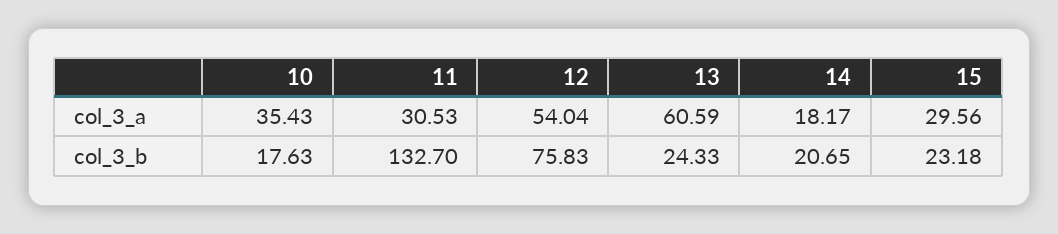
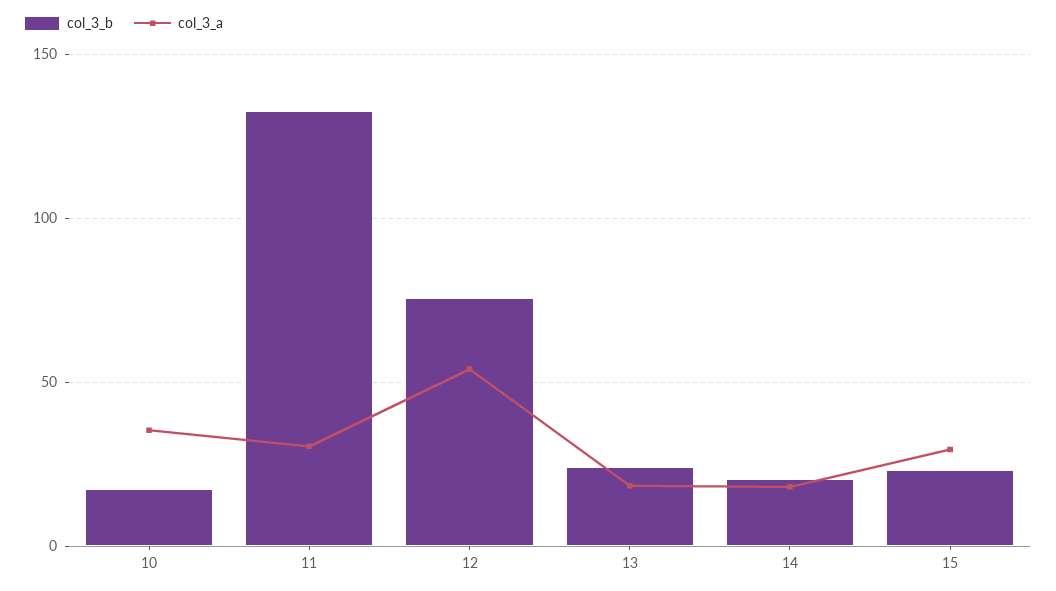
  {
    "col_3_a": {
      "10": 35.43,
      "11": 30.53,
      "12": 54.04,
-     "13": 60.59,
+     "13": 20,
      "14": 18.17,
      "15": 29.56
    },
    "col_3_b": {
      "10": 17.63,
      "11": 132.7,
      "12": 75.83,
      "13": 24.33,
      "14": 20.65,
      "15": 23.18
    }
  }

